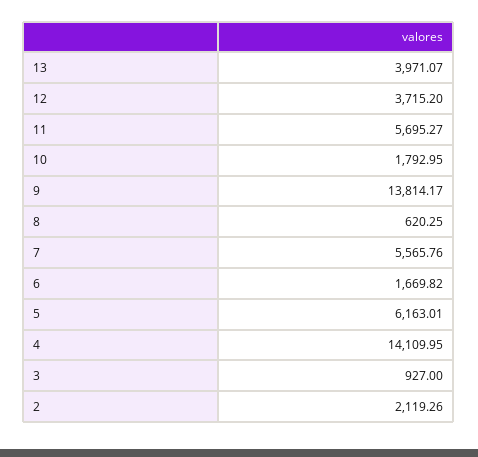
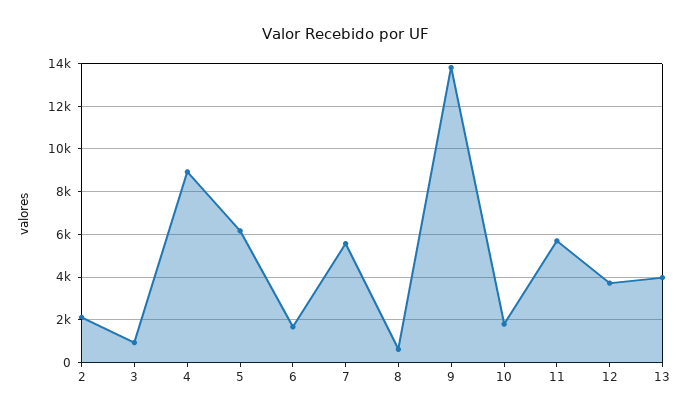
  {
    "13": 3971.07,
    "12": 3715.2,
    "11": 5695.27,
    "10": 1792.95,
    "9": 13814.17,
    "8": 620.25,
    "7": 5565.76,
    "6": 1669.82,
    "5": 6163.01,
-   "4": 14109.95,
+   "4": 9000,
    "3": 927,
    "2": 2119.26
  }

